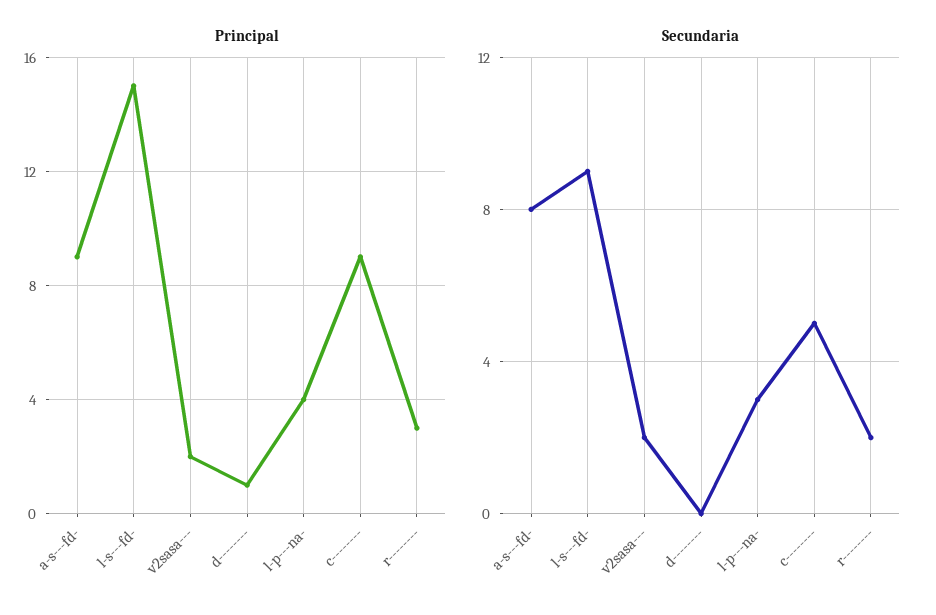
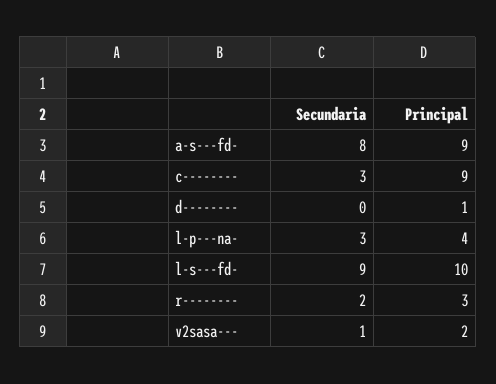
  {
    "Principal": {
      "a-s---fd-": 9,
-     "l-s---fd-": 15,
+     "l-s---fd-": 10,
      "v2sasa---": 2,
      "d--------": 1,
      "l-p---na-": 4,
      "c--------": 9,
      "r--------": 3
    },
    "Secundaria": {
      "a-s---fd-": 8,
      "l-s---fd-": 9,
-     "v2sasa---": 2,
+     "v2sasa---": 1,
      "d--------": 0,
      "l-p---na-": 3,
-     "c--------": 5,
+     "c--------": 3,
      "r--------": 2
    }
  }

